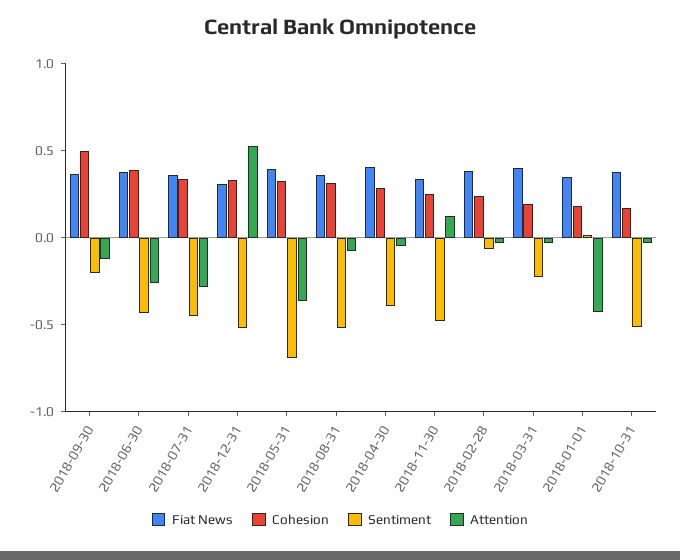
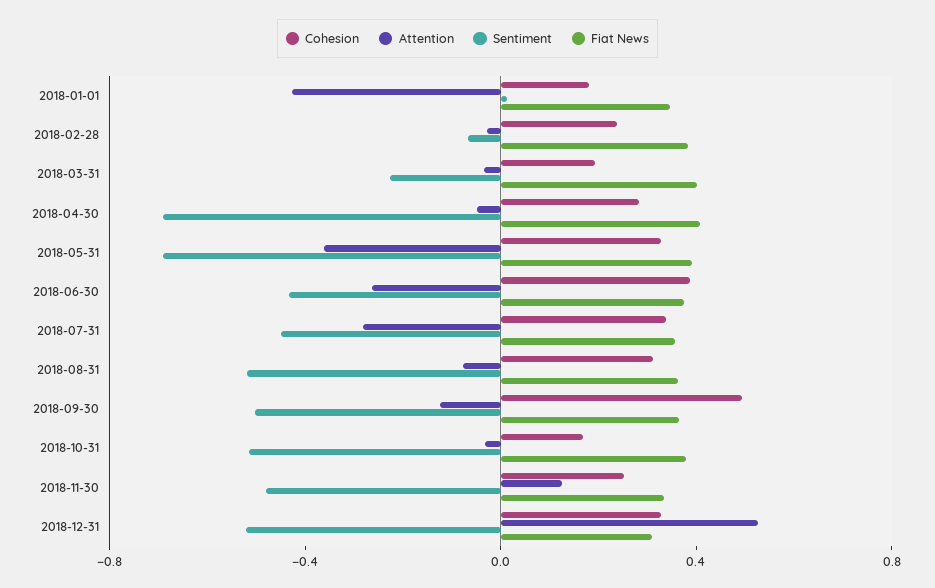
  {
    "Fiat News": {
      "2018-09-30": 0.4,
      "2018-06-30": 0.4,
      "2018-07-31": 0.4,
      "2018-12-31": 0.3,
      "2018-05-31": 0.4,
      "2018-08-31": 0.4,
      "2018-04-30": 0.4,
      "2018-11-30": 0.3,
      "2018-02-28": 0.4,
      "2018-03-31": 0.4,
      "2018-01-01": 0.3,
      "2018-10-31": 0.4
    },
    "Cohesion": {
      "2018-09-30": 0.5,
      "2018-06-30": 0.4,
      "2018-07-31": 0.3,
      "2018-12-31": 0.3,
      "2018-05-31": 0.3,
      "2018-08-31": 0.3,
      "2018-04-30": 0.3,
      "2018-11-30": 0.3,
      "2018-02-28": 0.2,
      "2018-03-31": 0.2,
      "2018-01-01": 0.2,
      "2018-10-31": 0.2
    },
    "Sentiment": {
-     "2018-09-30": -0.2,
+     "2018-09-30": -0.5,
      "2018-06-30": -0.4,
      "2018-07-31": -0.5,
      "2018-12-31": -0.5,
      "2018-05-31": -0.7,
      "2018-08-31": -0.5,
-     "2018-04-30": -0.4,
+     "2018-04-30": -0.7,
      "2018-11-30": -0.5,
      "2018-02-28": -0.1,
      "2018-03-31": -0.2,
      "2018-01-01": 0,
      "2018-10-31": -0.5
    },
    "Attention": {
      "2018-09-30": -0.1,
      "2018-06-30": -0.3,
      "2018-07-31": -0.3,
      "2018-12-31": 0.5,
      "2018-05-31": -0.4,
      "2018-08-31": -0.1,
      "2018-04-30": 0,
      "2018-11-30": 0.1,
      "2018-02-28": 0,
      "2018-03-31": 0,
      "2018-01-01": -0.4,
      "2018-10-31": 0
    }
  }

